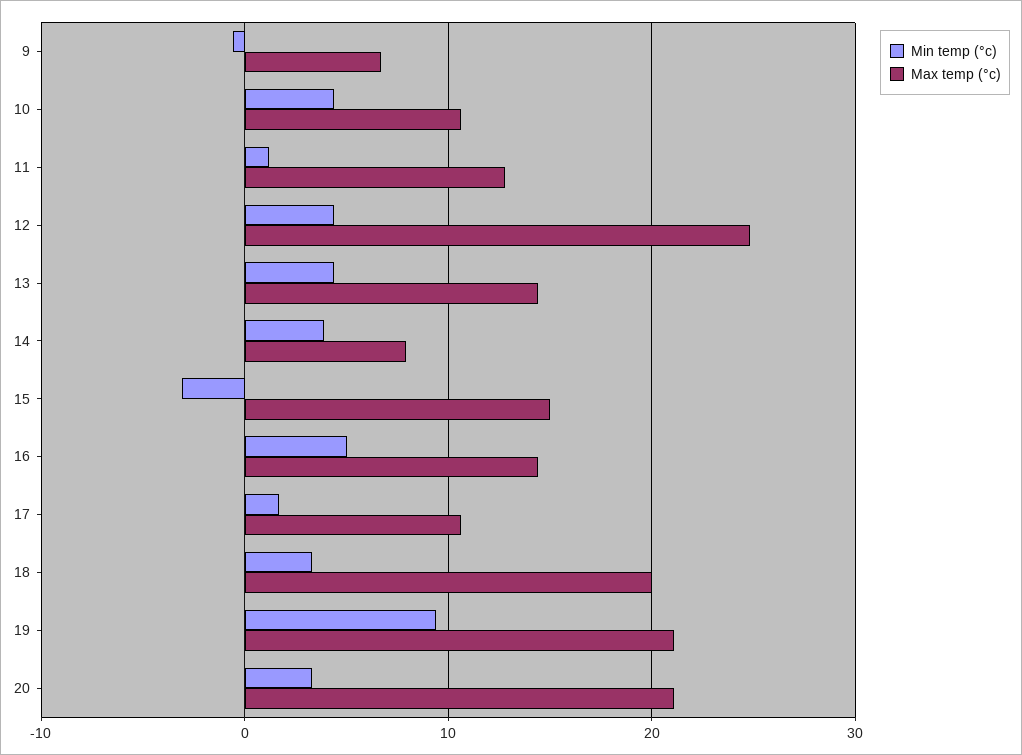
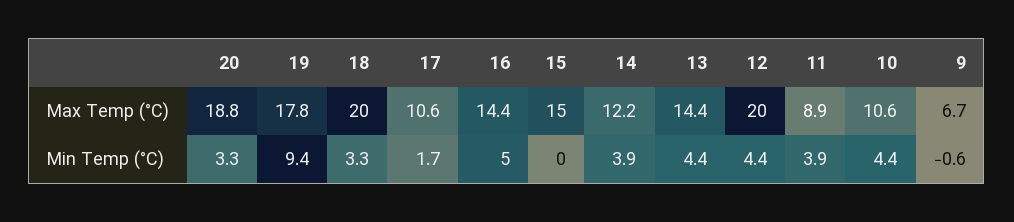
  {
    "Min temp (°c)": {
      "9": -0.6,
      "10": 4.4,
-     "11": 1,
+     "11": 3.9,
      "12": 4.4,
      "13": 4.4,
      "14": 3.9,
-     "15": -3,
+     "15": 0,
      "16": 5,
      "17": 1.7,
      "18": 3.3,
      "19": 9.4,
      "20": 3.3
    },
    "Max temp (°c)": {
      "9": 6.7,
      "10": 10.6,
-     "11": 13,
+     "11": 8.9,
-     "12": 25,
+     "12": 20,
      "13": 14.4,
-     "14": 8,
+     "14": 12.2,
      "15": 15,
      "16": 14.4,
      "17": 10.6,
      "18": 20,
-     "19": 21,
+     "19": 17.8,
-     "20": 21
+     "20": 18.8
    }
  }

